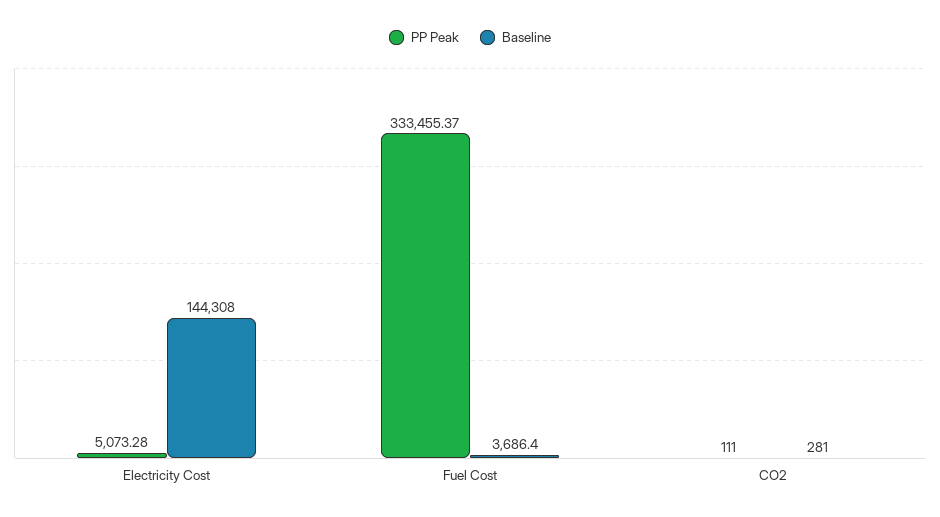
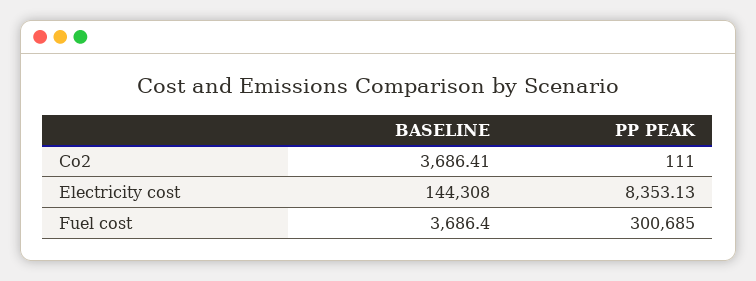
  {
    "PP Peak": {
-     "Electricity Cost": 5073.28,
+     "Electricity Cost": 8353.13,
-     "Fuel Cost": 333455.37,
+     "Fuel Cost": 300685,
      "CO2": 111
    },
    "Baseline": {
      "Electricity Cost": 144308,
      "Fuel Cost": 3686.4,
-     "CO2": 281
+     "CO2": 3686.41
    }
  }

